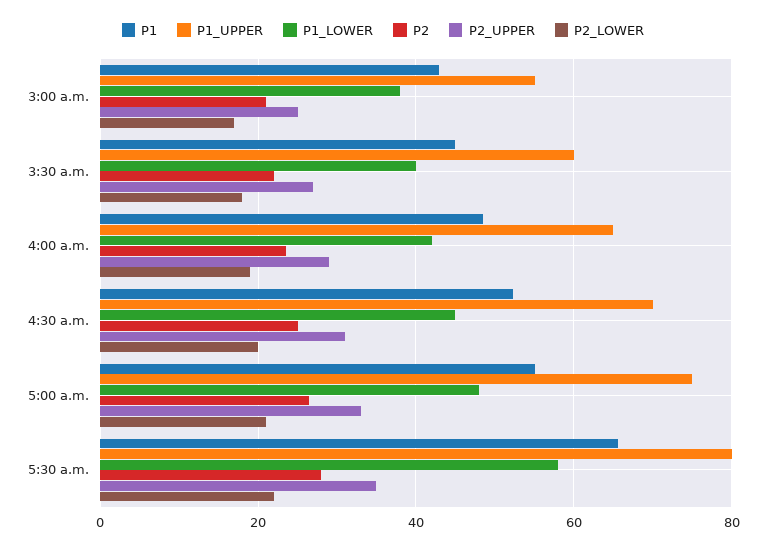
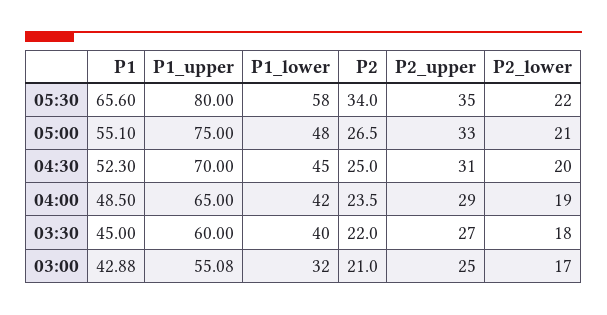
  {
    "P1": {
      "3:00 a.m.": 42.88,
      "3:30 a.m.": 45,
      "4:00 a.m.": 48.5,
      "4:30 a.m.": 52.3,
      "5:00 a.m.": 55.1,
      "5:30 a.m.": 65.6
    },
    "P1_UPPER": {
      "3:00 a.m.": 55.08,
      "3:30 a.m.": 60,
      "4:00 a.m.": 65,
      "4:30 a.m.": 70,
      "5:00 a.m.": 75,
      "5:30 a.m.": 80
    },
    "P1_LOWER": {
-     "3:00 a.m.": 38,
+     "3:00 a.m.": 32,
      "3:30 a.m.": 40,
      "4:00 a.m.": 42,
      "4:30 a.m.": 45,
      "5:00 a.m.": 48,
      "5:30 a.m.": 58
    },
    "P2": {
      "3:00 a.m.": 21,
      "3:30 a.m.": 22,
      "4:00 a.m.": 23.5,
      "4:30 a.m.": 25,
      "5:00 a.m.": 26.5,
-     "5:30 a.m.": 28
+     "5:30 a.m.": 34
    },
    "P2_UPPER": {
      "3:00 a.m.": 25,
      "3:30 a.m.": 27,
      "4:00 a.m.": 29,
      "4:30 a.m.": 31,
      "5:00 a.m.": 33,
      "5:30 a.m.": 35
    },
    "P2_LOWER": {
      "3:00 a.m.": 17,
      "3:30 a.m.": 18,
      "4:00 a.m.": 19,
      "4:30 a.m.": 20,
      "5:00 a.m.": 21,
      "5:30 a.m.": 22
    }
  }

